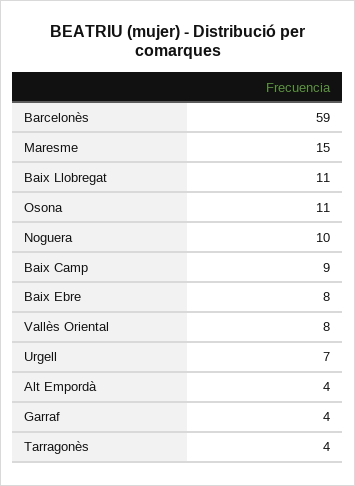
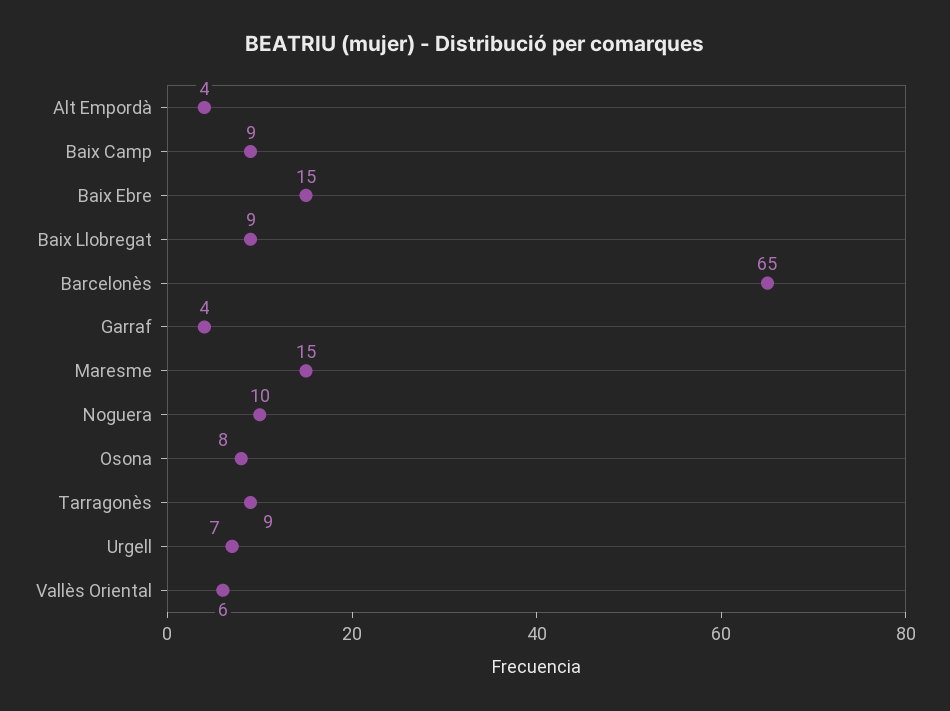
  {
-   "Barcelonès": 59,
+   "Barcelonès": 65,
    "Maresme": 15,
-   "Baix Llobregat": 11,
+   "Baix Llobregat": 9,
-   "Osona": 11,
+   "Osona": 8,
    "Noguera": 10,
    "Baix Camp": 9,
-   "Baix Ebre": 8,
+   "Baix Ebre": 15,
-   "Vallès Oriental": 8,
+   "Vallès Oriental": 6,
    "Urgell": 7,
    "Alt Empordà": 4,
    "Garraf": 4,
-   "Tarragonès": 4
+   "Tarragonès": 9
  }

